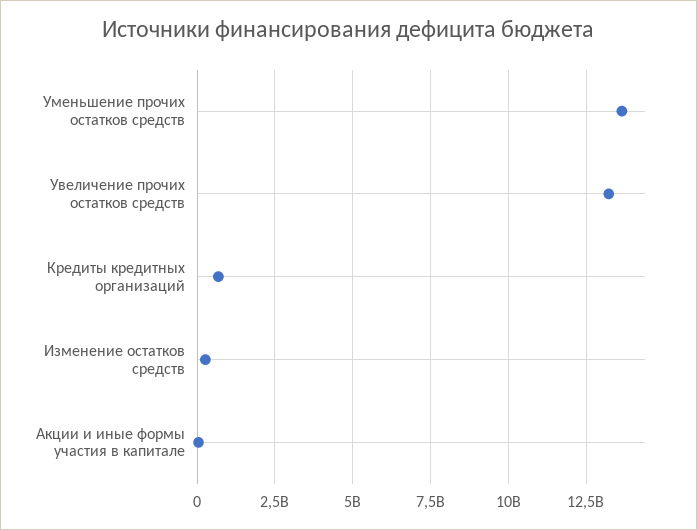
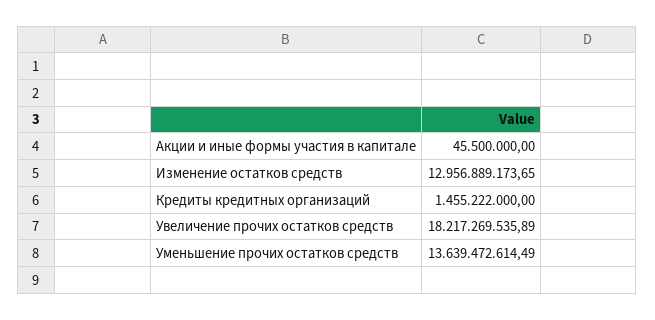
  {
    "Уменьшение прочих остатков средств": 13639472614.49,
-   "Увеличение прочих остатков средств": 13250000000,
+   "Увеличение прочих остатков средств": 18217269535.89,
-   "Кредиты кредитных организаций": 750000000,
+   "Кредиты кредитных организаций": 1455222000,
-   "Изменение остатков средств": 250000000,
+   "Изменение остатков средств": 12956889173.65,
    "Акции и иные формы участия в капитале": 45500000
  }

